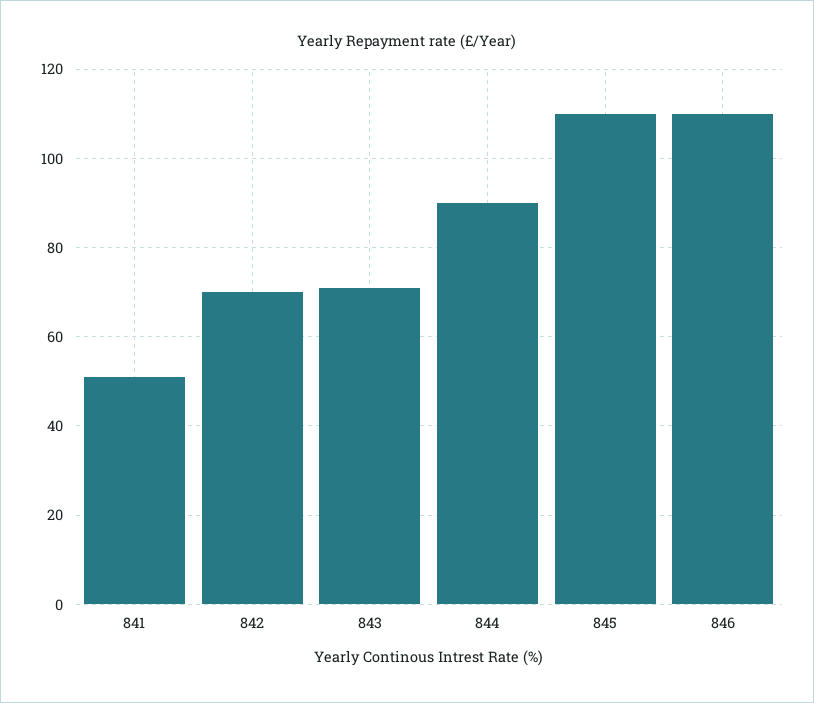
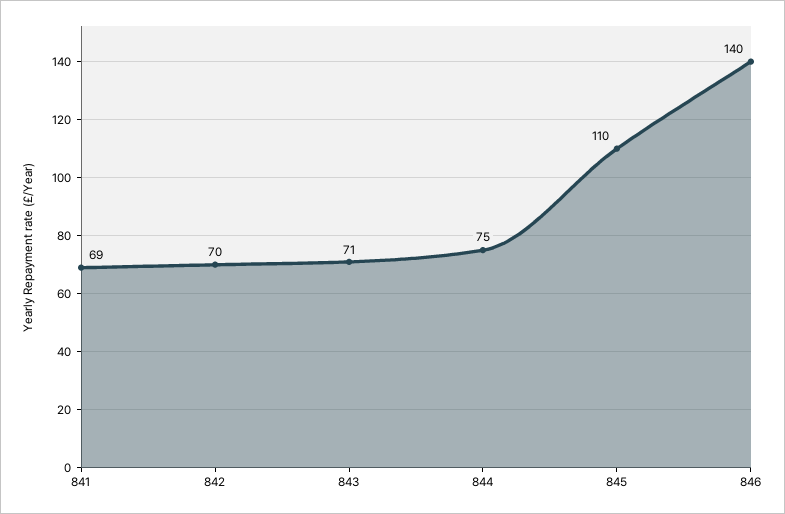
  {
-   "841": 50,
+   "841": 69,
    "842": 70,
    "843": 71,
-   "844": 90,
+   "844": 75,
    "845": 110,
-   "846": 110
+   "846": 140
  }

